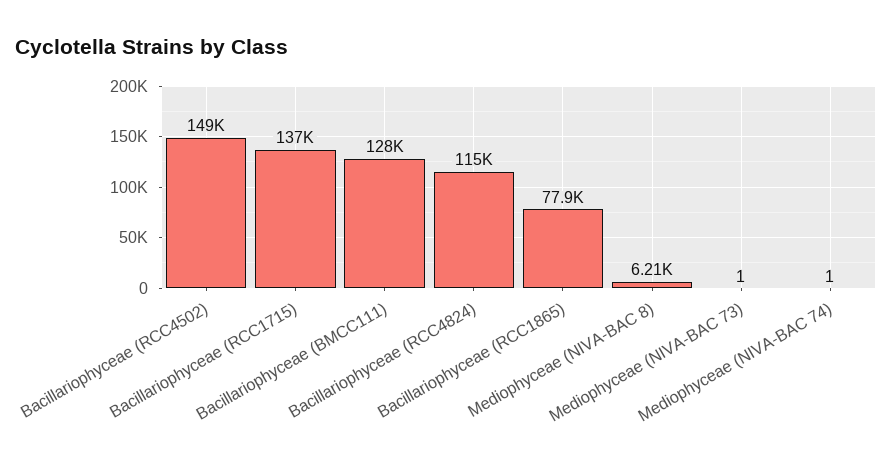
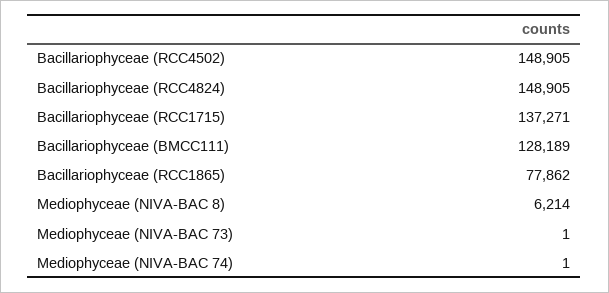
  {
    "Bacillariophyceae (RCC4502)": 148905,
    "Bacillariophyceae (RCC1715)": 137271,
    "Bacillariophyceae (BMCC111)": 128189,
-   "Bacillariophyceae (RCC4824)": 115000,
+   "Bacillariophyceae (RCC4824)": 148905,
    "Bacillariophyceae (RCC1865)": 77862,
    "Mediophyceae (NIVA-BAC 8)": 6214,
    "Mediophyceae (NIVA-BAC 73)": 1,
    "Mediophyceae (NIVA-BAC 74)": 1
  }

